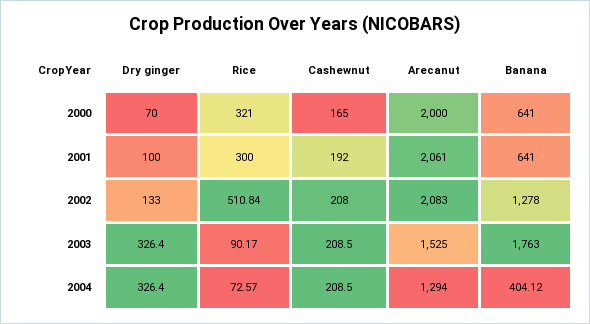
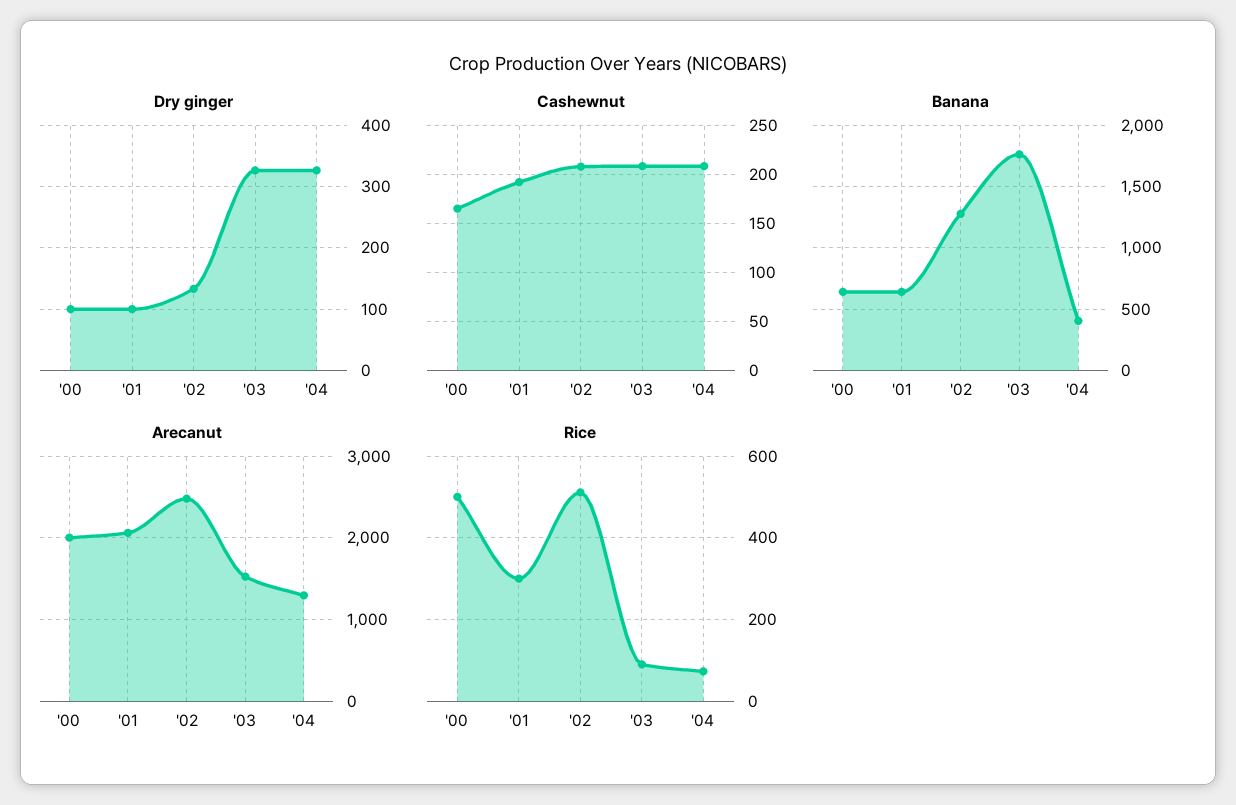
  {
    "Dry ginger": {
-     "2000": 70,
+     "2000": 100,
      "2001": 100,
      "2002": 133,
      "2003": 326.4,
      "2004": 326.4
    },
    "Rice": {
-     "2000": 321,
+     "2000": 500,
      "2001": 300,
      "2002": 510.84,
      "2003": 90.17,
      "2004": 72.57
    },
    "Cashewnut": {
      "2000": 165,
      "2001": 192,
      "2002": 208,
      "2003": 208.5,
      "2004": 208.5
    },
    "Arecanut": {
      "2000": 2000,
      "2001": 2061,
-     "2002": 2083,
+     "2002": 2500,
      "2003": 1525,
      "2004": 1294
    },
    "Banana": {
      "2000": 641,
      "2001": 641,
      "2002": 1278,
      "2003": 1763,
      "2004": 404.12
    }
  }

